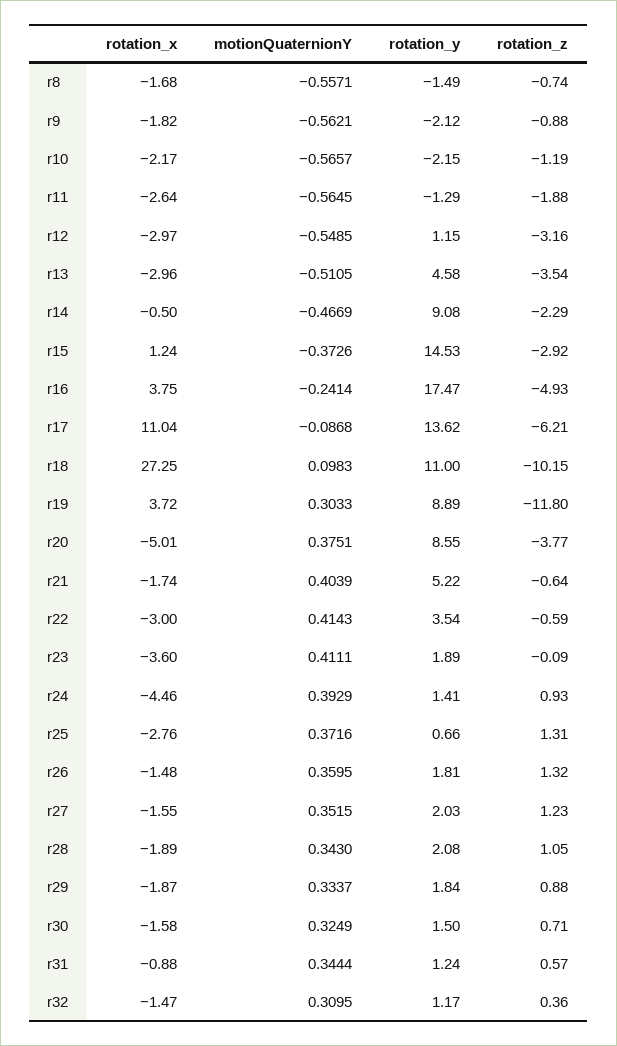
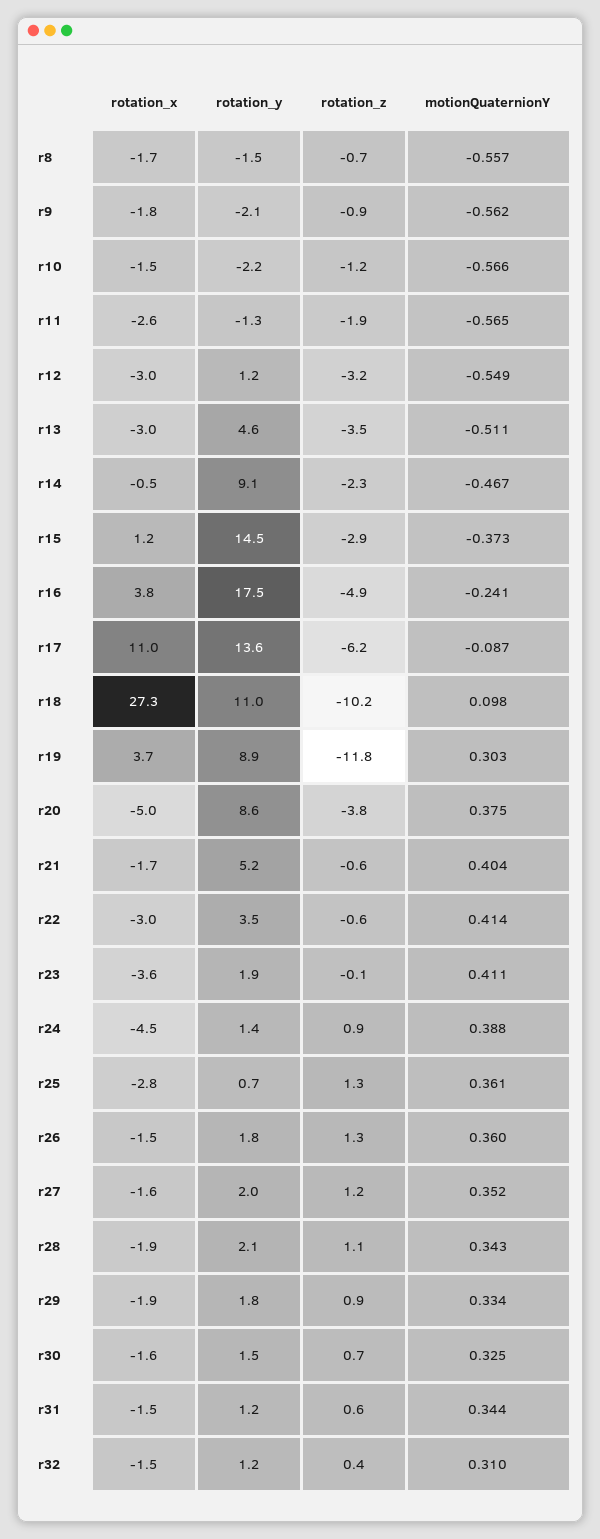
  {
    "rotation_x": {
      "r8": -1.68,
      "r9": -1.82,
-     "r10": -2.17,
+     "r10": -1.5,
      "r11": -2.64,
      "r12": -2.97,
      "r13": -2.96,
      "r14": -0.5,
      "r15": 1.24,
      "r16": 3.75,
      "r17": 11.04,
      "r18": 27.25,
      "r19": 3.72,
      "r20": -5.01,
      "r21": -1.74,
      "r22": -3,
      "r23": -3.6,
      "r24": -4.46,
      "r25": -2.76,
      "r26": -1.48,
      "r27": -1.55,
      "r28": -1.89,
      "r29": -1.87,
      "r30": -1.58,
-     "r31": -0.88,
+     "r31": -1.5,
      "r32": -1.47
    },
    "motionQuaternionY": {
      "r8": -0.5571,
      "r9": -0.5621,
      "r10": -0.5657,
      "r11": -0.5645,
      "r12": -0.5485,
      "r13": -0.5105,
      "r14": -0.4669,
      "r15": -0.3726,
      "r16": -0.2414,
      "r17": -0.0868,
      "r18": 0.0983,
      "r19": 0.3033,
      "r20": 0.3751,
      "r21": 0.4039,
      "r22": 0.4143,
      "r23": 0.4111,
-     "r24": 0.3929,
+     "r24": 0.388,
-     "r25": 0.3716,
+     "r25": 0.361,
      "r26": 0.3595,
      "r27": 0.3515,
      "r28": 0.343,
      "r29": 0.3337,
      "r30": 0.3249,
      "r31": 0.3444,
      "r32": 0.3095
    },
    "rotation_y": {
      "r8": -1.49,
      "r9": -2.12,
      "r10": -2.15,
      "r11": -1.29,
      "r12": 1.15,
      "r13": 4.58,
      "r14": 9.08,
      "r15": 14.53,
      "r16": 17.47,
      "r17": 13.62,
      "r18": 11,
      "r19": 8.89,
      "r20": 8.55,
      "r21": 5.22,
      "r22": 3.54,
      "r23": 1.89,
      "r24": 1.41,
      "r25": 0.66,
      "r26": 1.81,
      "r27": 2.03,
      "r28": 2.08,
      "r29": 1.84,
      "r30": 1.5,
      "r31": 1.24,
      "r32": 1.17
    },
    "rotation_z": {
      "r8": -0.74,
      "r9": -0.88,
      "r10": -1.19,
      "r11": -1.88,
      "r12": -3.16,
      "r13": -3.54,
      "r14": -2.29,
      "r15": -2.92,
      "r16": -4.93,
      "r17": -6.21,
      "r18": -10.15,
      "r19": -11.8,
      "r20": -3.77,
      "r21": -0.64,
      "r22": -0.59,
      "r23": -0.09,
      "r24": 0.93,
      "r25": 1.31,
      "r26": 1.32,
      "r27": 1.23,
      "r28": 1.05,
      "r29": 0.88,
      "r30": 0.71,
      "r31": 0.57,
      "r32": 0.36
    }
  }

